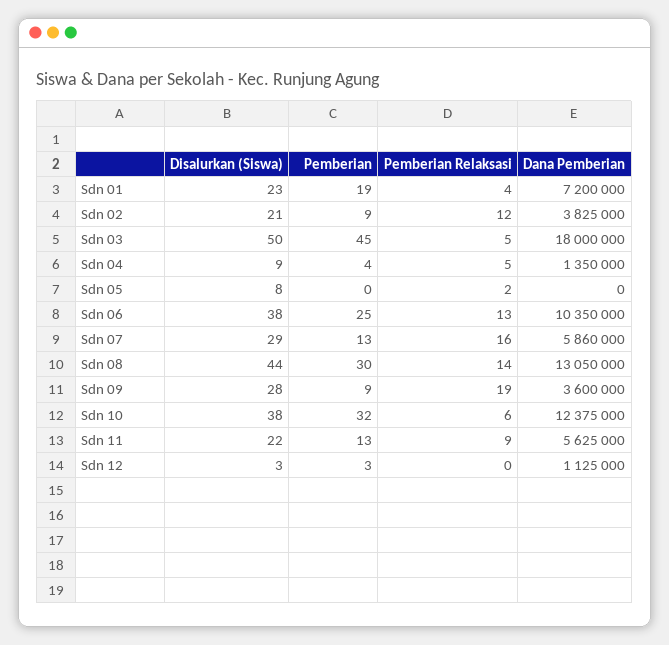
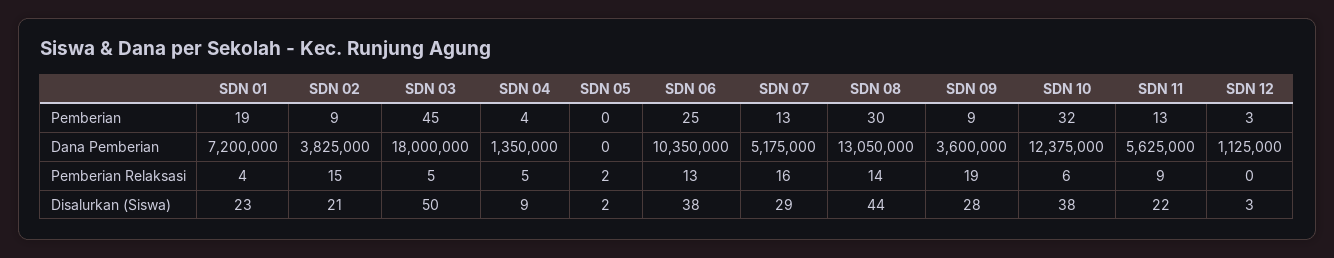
  {
    "Disalurkan (Siswa)": {
      "Sdn 01": 23,
      "Sdn 02": 21,
      "Sdn 03": 50,
      "Sdn 04": 9,
-     "Sdn 05": 8,
+     "Sdn 05": 2,
      "Sdn 06": 38,
      "Sdn 07": 29,
      "Sdn 08": 44,
      "Sdn 09": 28,
      "Sdn 10": 38,
      "Sdn 11": 22,
      "Sdn 12": 3
    },
    "Pemberian": {
      "Sdn 01": 19,
      "Sdn 02": 9,
      "Sdn 03": 45,
      "Sdn 04": 4,
      "Sdn 05": 0,
      "Sdn 06": 25,
      "Sdn 07": 13,
      "Sdn 08": 30,
      "Sdn 09": 9,
      "Sdn 10": 32,
      "Sdn 11": 13,
      "Sdn 12": 3
    },
    "Pemberian Relaksasi": {
      "Sdn 01": 4,
-     "Sdn 02": 12,
+     "Sdn 02": 15,
      "Sdn 03": 5,
      "Sdn 04": 5,
      "Sdn 05": 2,
      "Sdn 06": 13,
      "Sdn 07": 16,
      "Sdn 08": 14,
      "Sdn 09": 19,
      "Sdn 10": 6,
      "Sdn 11": 9,
      "Sdn 12": 0
    },
    "Dana Pemberian": {
      "Sdn 01": 7200000,
      "Sdn 02": 3825000,
      "Sdn 03": 18000000,
      "Sdn 04": 1350000,
      "Sdn 05": 0,
      "Sdn 06": 10350000,
-     "Sdn 07": 5860000,
+     "Sdn 07": 5175000,
      "Sdn 08": 13050000,
      "Sdn 09": 3600000,
      "Sdn 10": 12375000,
      "Sdn 11": 5625000,
      "Sdn 12": 1125000
    }
  }

